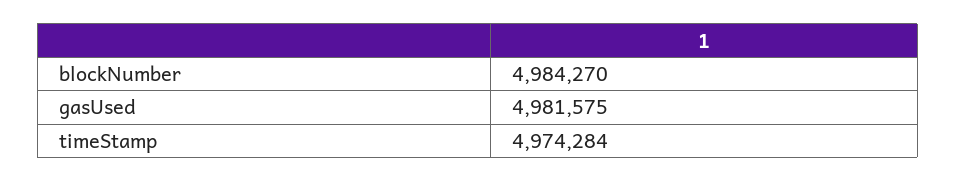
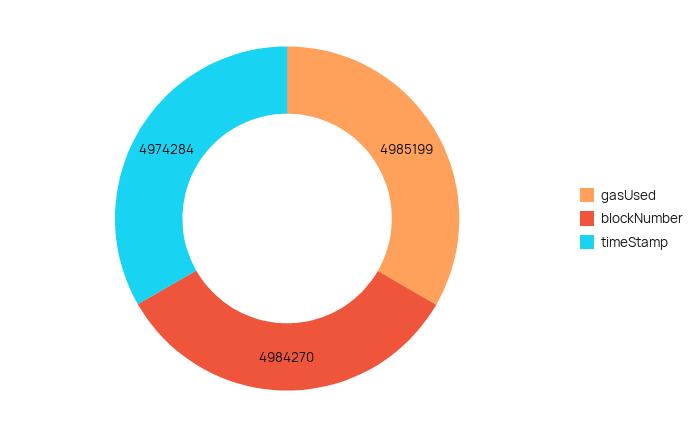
  {
    "blockNumber": 4984270,
-   "gasUsed": 4981575,
+   "gasUsed": 4985199,
    "timeStamp": 4974284
  }

